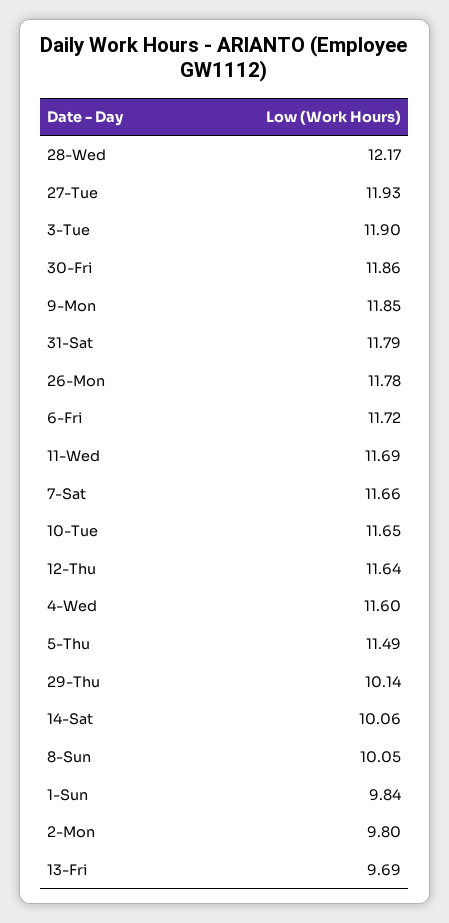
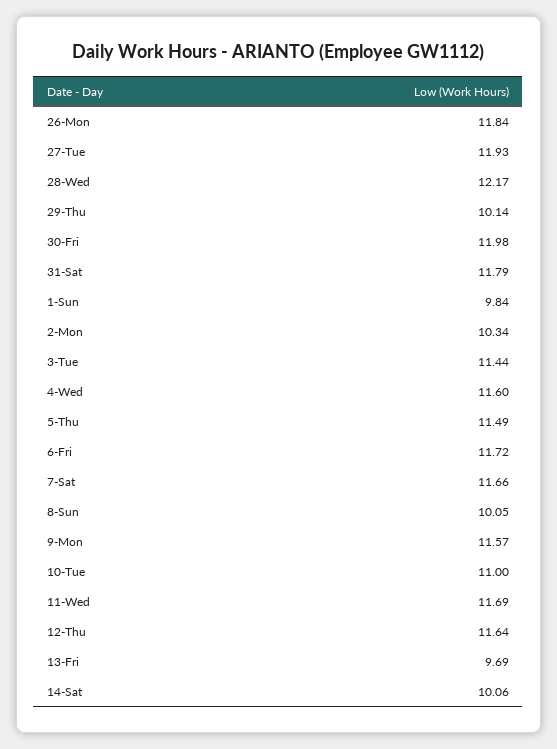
  {
    "28-Wed": 12.17,
    "27-Tue": 11.93,
-   "3-Tue": 11.9,
+   "3-Tue": 11.44,
-   "30-Fri": 11.86,
+   "30-Fri": 11.98,
-   "9-Mon": 11.85,
+   "9-Mon": 11.57,
    "31-Sat": 11.79,
-   "26-Mon": 11.78,
+   "26-Mon": 11.84,
    "6-Fri": 11.72,
    "11-Wed": 11.69,
    "7-Sat": 11.66,
-   "10-Tue": 11.65,
+   "10-Tue": 11,
    "12-Thu": 11.64,
    "4-Wed": 11.6,
    "5-Thu": 11.49,
    "29-Thu": 10.14,
    "14-Sat": 10.06,
    "8-Sun": 10.05,
    "1-Sun": 9.84,
-   "2-Mon": 9.8,
+   "2-Mon": 10.34,
    "13-Fri": 9.69
  }

